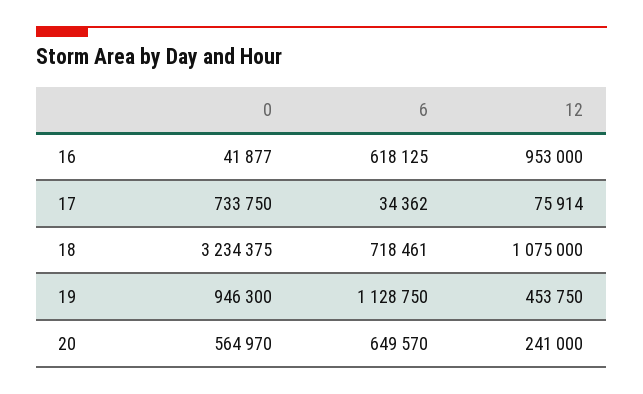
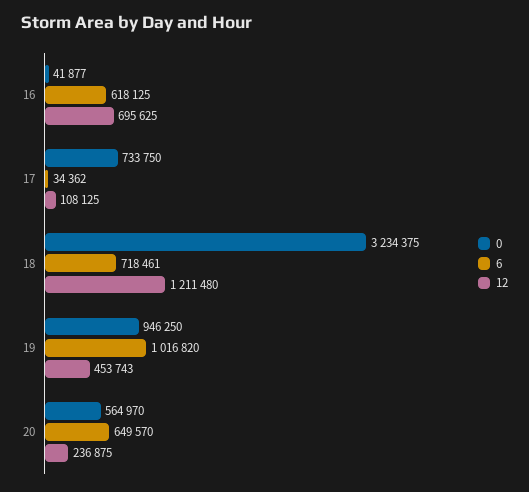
  {
    "0": {
      "16": 41877,
      "17": 733750,
      "18": 3234375,
-     "19": 946300,
+     "19": 946250,
      "20": 564970
    },
    "6": {
      "16": 618125,
      "17": 34362,
      "18": 718461,
-     "19": 1128750,
+     "19": 1016820,
      "20": 649570
    },
    "12": {
-     "16": 953000,
+     "16": 695625,
-     "17": 75914,
+     "17": 108125,
-     "18": 1075000,
+     "18": 1211480,
-     "19": 453750,
+     "19": 453743,
-     "20": 241000
+     "20": 236875
    }
  }

